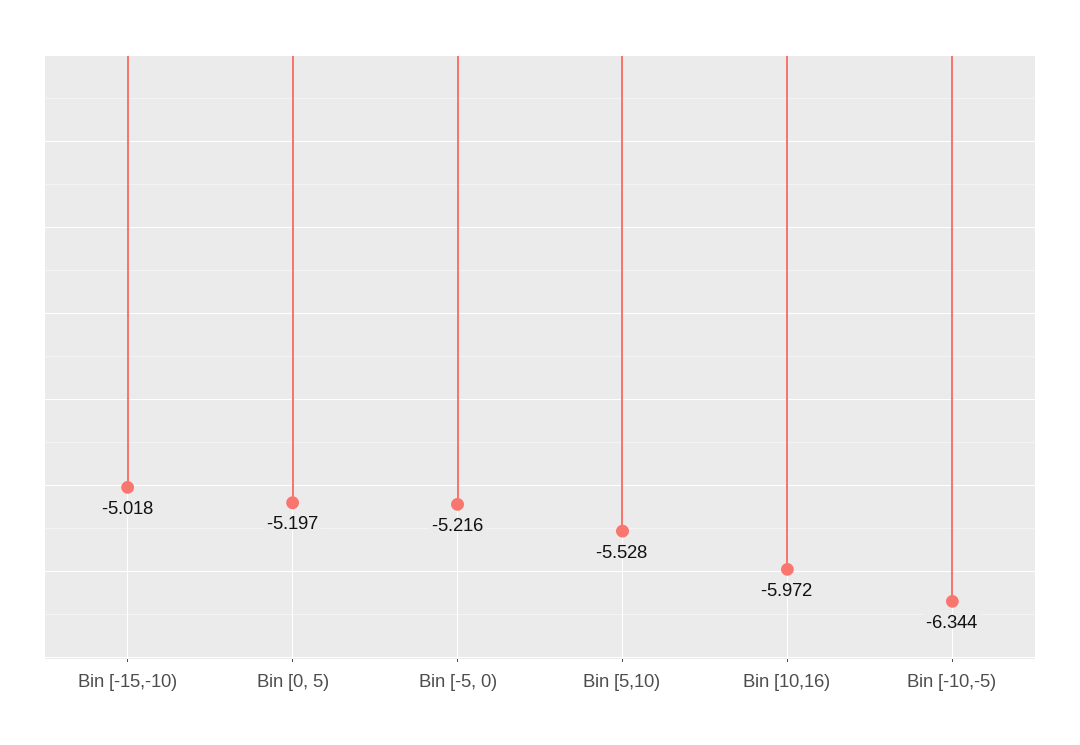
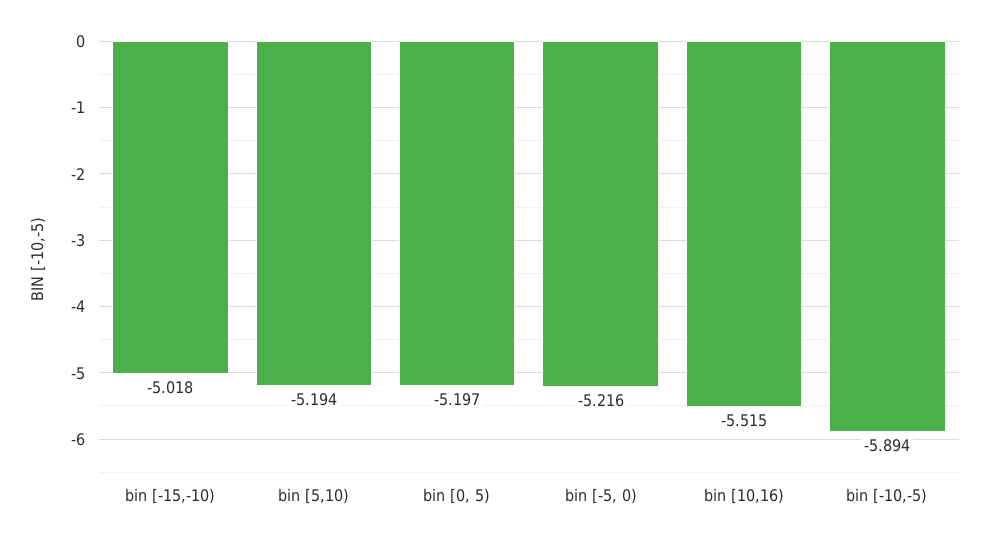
  {
    "Bin [-15,-10)": -5.018,
    "Bin [0, 5)": -5.197,
    "Bin [-5, 0)": -5.216,
-   "Bin [5,10)": -5.528,
+   "Bin [5,10)": -5.194,
-   "Bin [10,16)": -5.972,
+   "Bin [10,16)": -5.515,
-   "Bin [-10,-5)": -6.344
+   "Bin [-10,-5)": -5.894
  }

